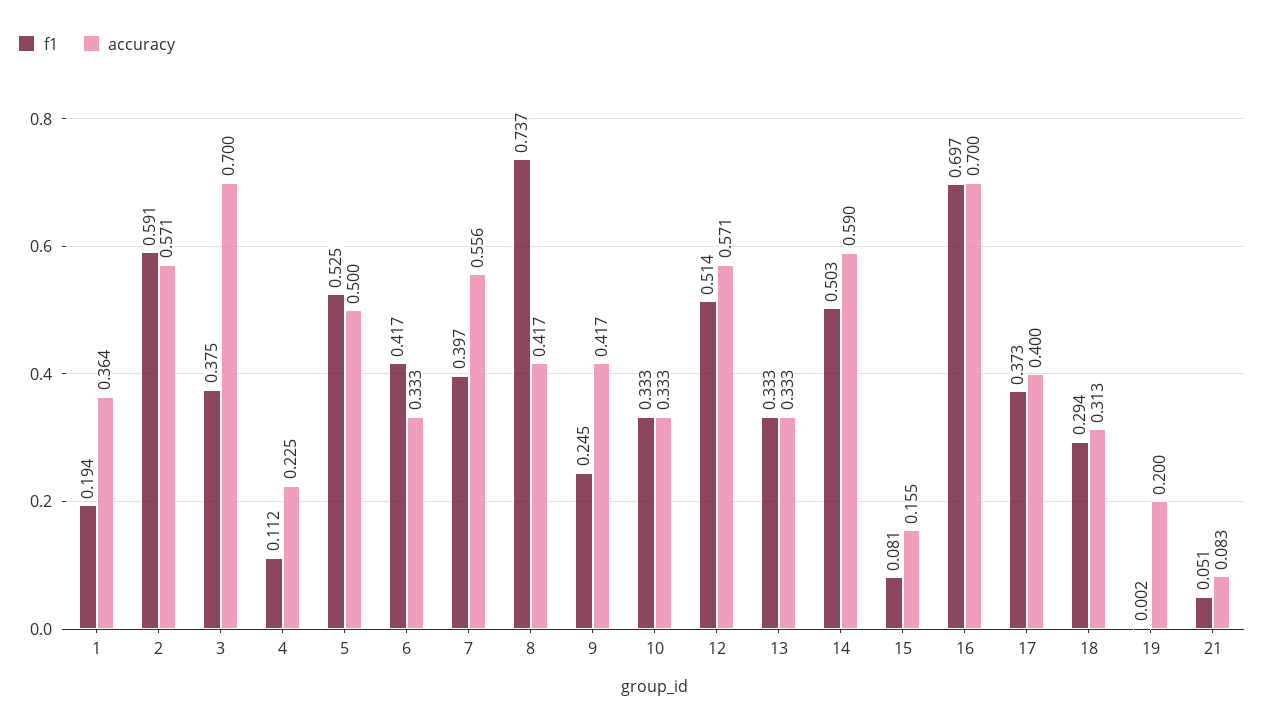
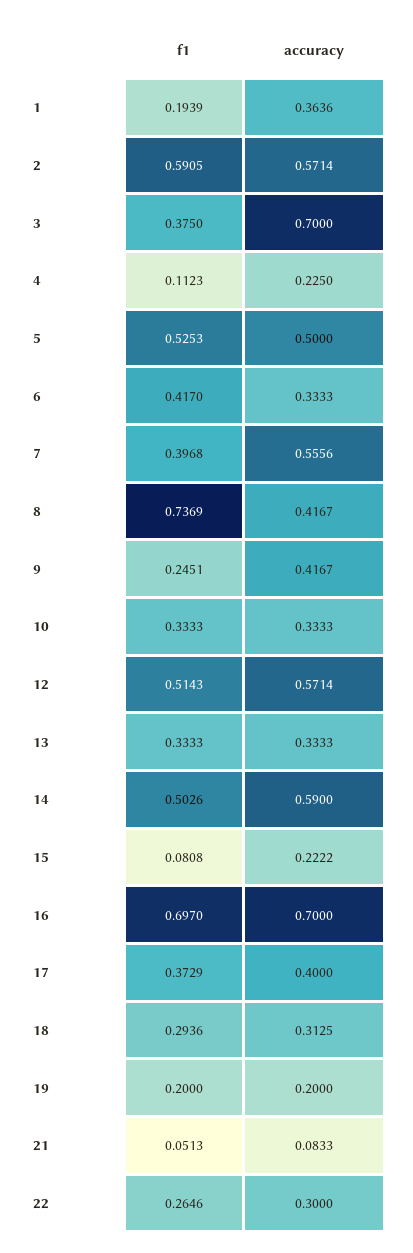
  {
    "f1": {
      "1": 0.1939,
      "2": 0.5905,
      "3": 0.375,
      "4": 0.1123,
      "5": 0.5253,
      "6": 0.417,
      "7": 0.3968,
      "8": 0.7369,
      "9": 0.2451,
      "10": 0.3333,
      "12": 0.5143,
      "13": 0.3333,
      "14": 0.5026,
      "15": 0.0808,
      "16": 0.697,
      "17": 0.3729,
      "18": 0.2936,
-     "19": 0.002,
+     "19": 0.2,
-     "21": 0.0513
+     "21": 0.0513,
+     "22": 0.2646
    },
    "accuracy": {
      "1": 0.3636,
      "2": 0.5714,
      "3": 0.7,
      "4": 0.225,
      "5": 0.5,
      "6": 0.3333,
      "7": 0.5556,
      "8": 0.4167,
      "9": 0.4167,
      "10": 0.3333,
      "12": 0.5714,
      "13": 0.3333,
      "14": 0.59,
-     "15": 0.155,
+     "15": 0.2222,
      "16": 0.7,
      "17": 0.4,
      "18": 0.3125,
      "19": 0.2,
-     "21": 0.0833
+     "21": 0.0833,
+     "22": 0.3
    }
  }

